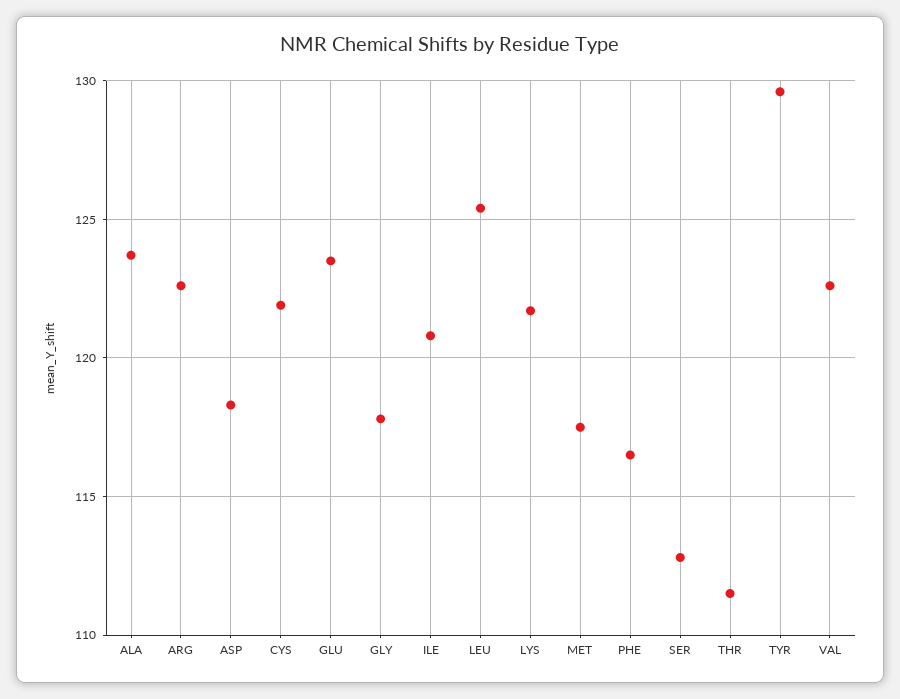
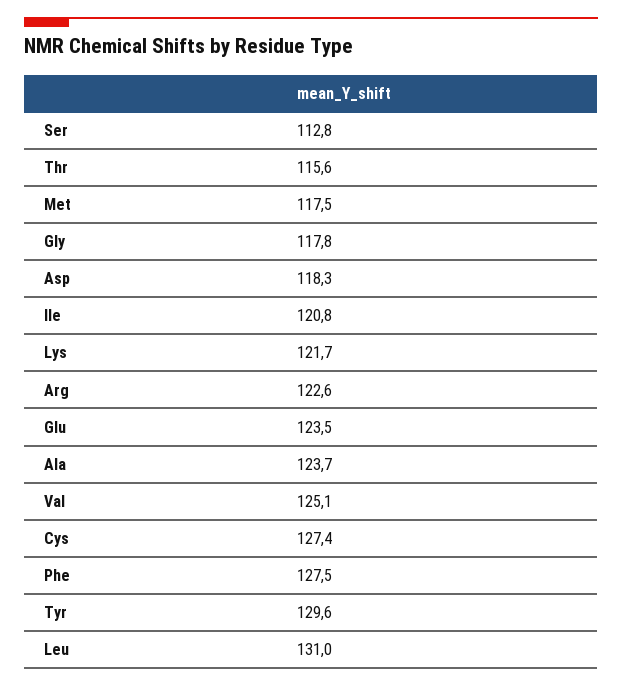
  {
    "ALA": 123.7,
    "ARG": 122.6,
    "ASP": 118.3,
-   "CYS": 122,
+   "CYS": 127.4,
    "GLU": 123.5,
    "GLY": 117.8,
    "ILE": 120.8,
-   "LEU": 125.5,
+   "LEU": 131,
    "LYS": 121.7,
    "MET": 117.5,
-   "PHE": 116.5,
+   "PHE": 127.5,
    "SER": 112.8,
-   "THR": 111.5,
+   "THR": 115.6,
    "TYR": 129.6,
-   "VAL": 122.5
+   "VAL": 125.1
  }

